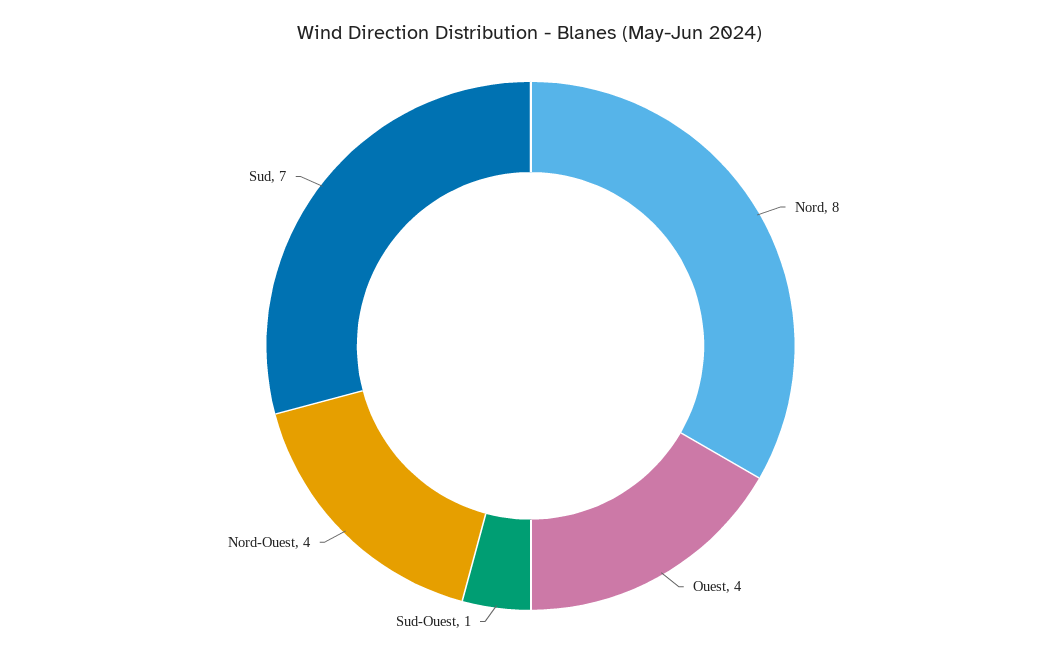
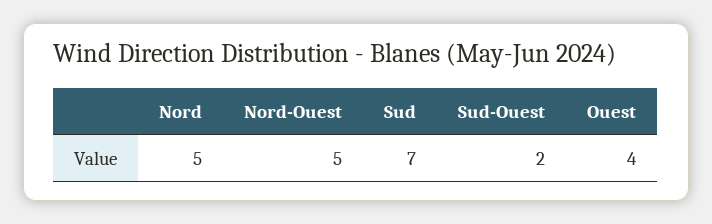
  {
-   "Nord": 8,
+   "Nord": 5,
    "Ouest": 4,
-   "Sud-Ouest": 1,
+   "Sud-Ouest": 2,
-   "Nord-Ouest": 4,
+   "Nord-Ouest": 5,
    "Sud": 7
  }

